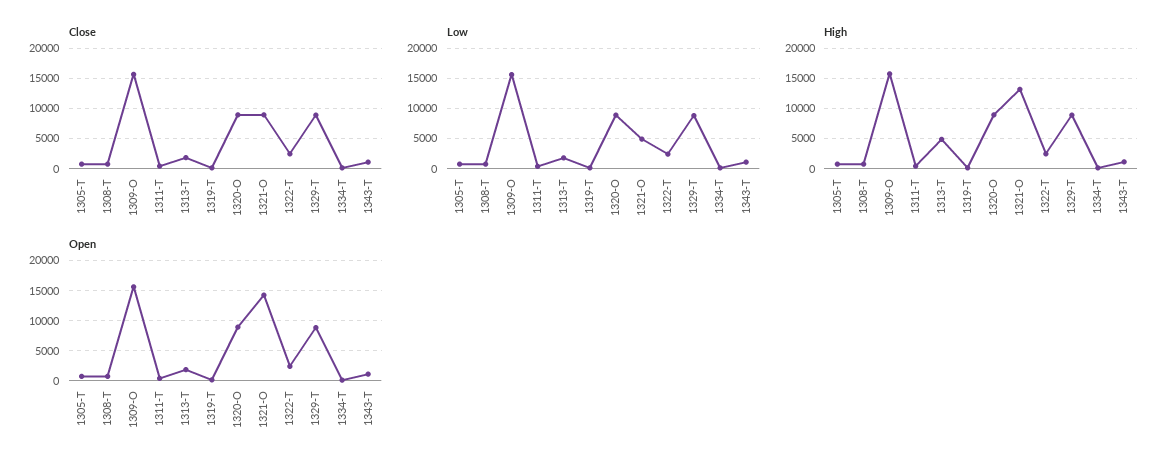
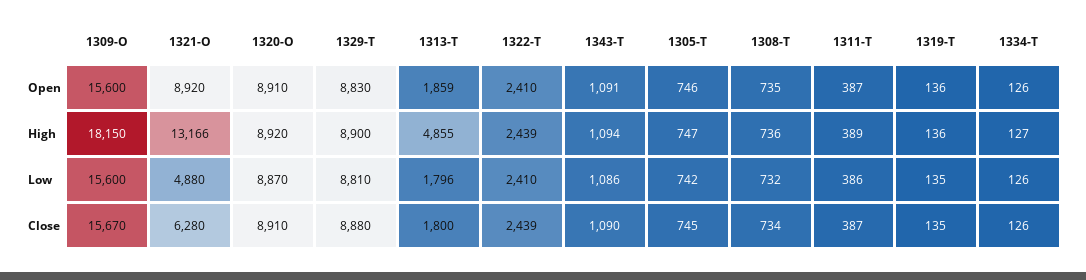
  {
    "Close": {
      "1305-T": 745,
      "1308-T": 734,
      "1309-O": 15670,
      "1311-T": 387,
      "1313-T": 1800,
      "1319-T": 135,
      "1320-O": 8910,
-     "1321-O": 9000,
+     "1321-O": 6280,
      "1322-T": 2439,
      "1329-T": 8880,
      "1334-T": 126,
      "1343-T": 1090
    },
    "Low": {
      "1305-T": 742,
      "1308-T": 732,
      "1309-O": 15600,
      "1311-T": 386,
      "1313-T": 1796,
      "1319-T": 135,
      "1320-O": 8870,
      "1321-O": 4880,
      "1322-T": 2410,
      "1329-T": 8810,
      "1334-T": 126,
      "1343-T": 1086
    },
    "High": {
      "1305-T": 747,
      "1308-T": 736,
-     "1309-O": 16000,
+     "1309-O": 18150,
      "1311-T": 389,
      "1313-T": 4855,
      "1319-T": 136,
      "1320-O": 8920,
      "1321-O": 13166,
      "1322-T": 2439,
      "1329-T": 8900,
      "1334-T": 127,
      "1343-T": 1094
    },
    "Open": {
      "1305-T": 746,
      "1308-T": 735,
      "1309-O": 15600,
      "1311-T": 387,
      "1313-T": 1859,
      "1319-T": 136,
      "1320-O": 8910,
-     "1321-O": 14000,
+     "1321-O": 8920,
      "1322-T": 2410,
      "1329-T": 8830,
      "1334-T": 126,
      "1343-T": 1091
    }
  }

